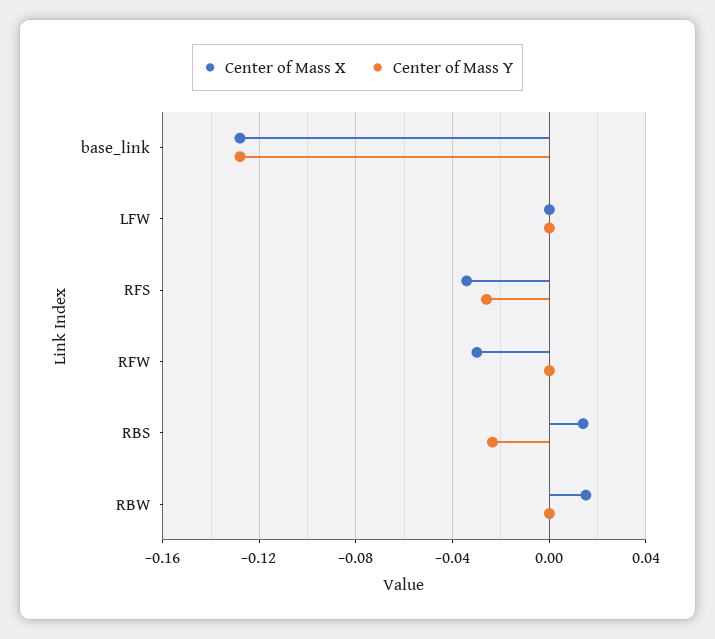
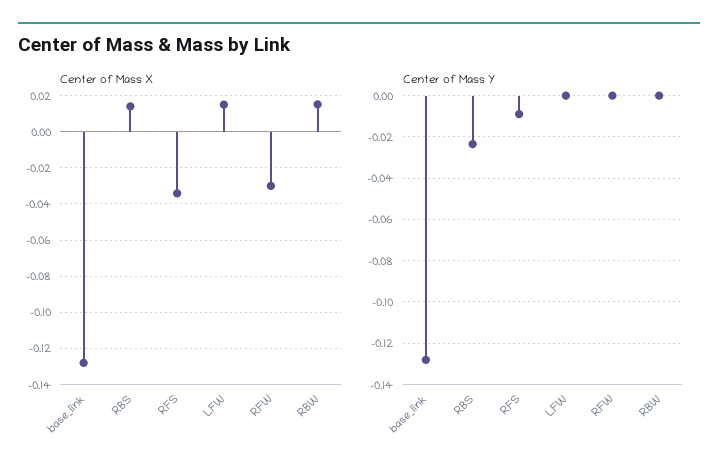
  {
    "Center of Mass X": {
      "base_link": -0.13,
-     "LFW": 0,
+     "LFW": 0.015,
      "RFS": -0.035,
      "RFW": -0.03,
      "RBS": 0.015,
      "RBW": 0.015
    },
    "Center of Mass Y": {
      "base_link": -0.13,
      "LFW": 0,
-     "RFS": -0.025,
+     "RFS": -0.01,
      "RFW": 0,
      "RBS": -0.025,
      "RBW": 0
    }
  }

